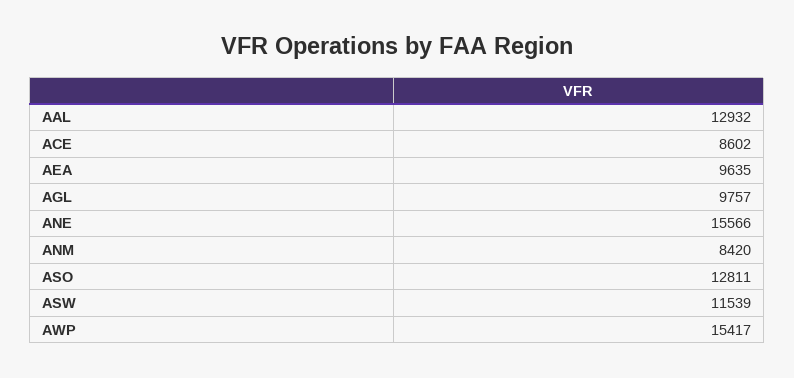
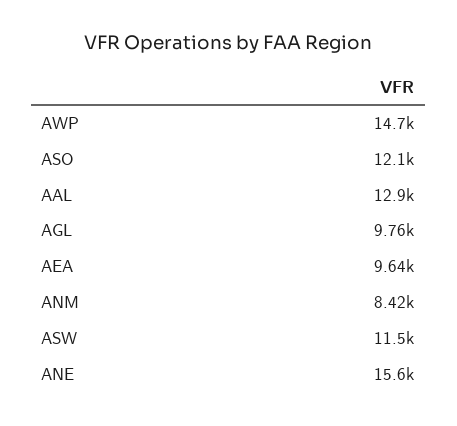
  {
    "AAL": 12932,
-   "ACE": 8602,
    "AEA": 9635,
    "AGL": 9757,
    "ANE": 15566,
    "ANM": 8420,
-   "ASO": 12811,
+   "ASO": 12100,
    "ASW": 11539,
-   "AWP": 15417
+   "AWP": 14700
  }

